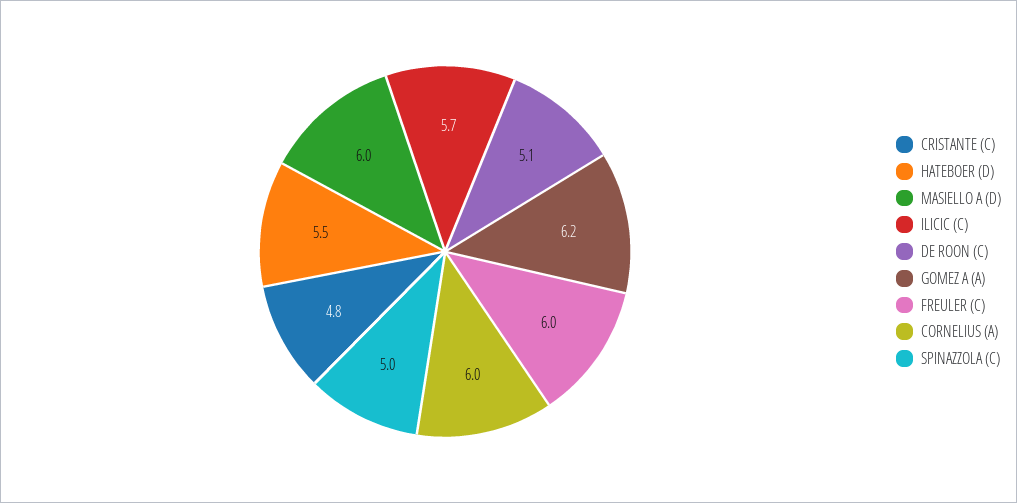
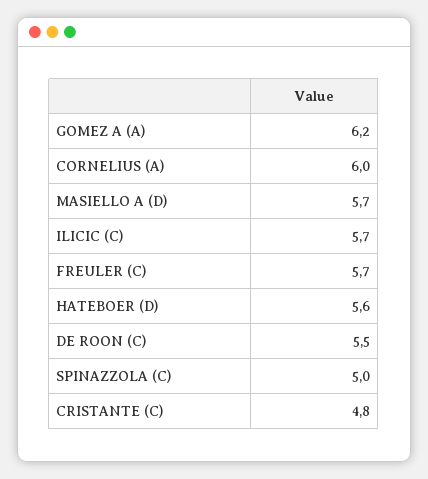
  {
    "CRISTANTE (C)": 4.8,
-   "HATEBOER (D)": 5.5,
+   "HATEBOER (D)": 5.6,
-   "MASIELLO A (D)": 6,
+   "MASIELLO A (D)": 5.7,
    "ILICIC (C)": 5.7,
-   "DE ROON (C)": 5.1,
+   "DE ROON (C)": 5.5,
    "GOMEZ A (A)": 6.2,
-   "FREULER (C)": 6,
+   "FREULER (C)": 5.7,
    "CORNELIUS (A)": 6,
    "SPINAZZOLA (C)": 5
  }

